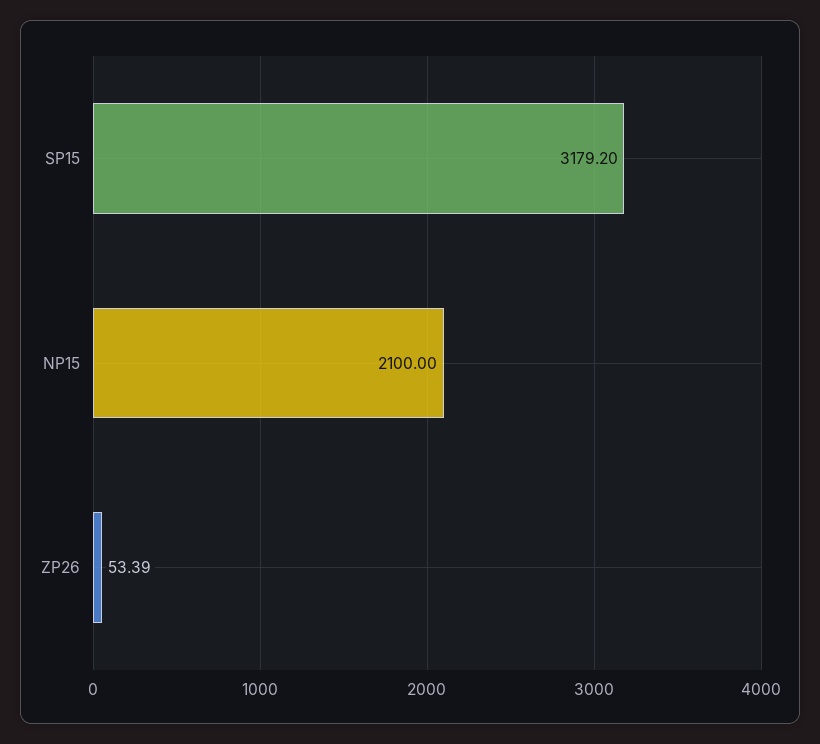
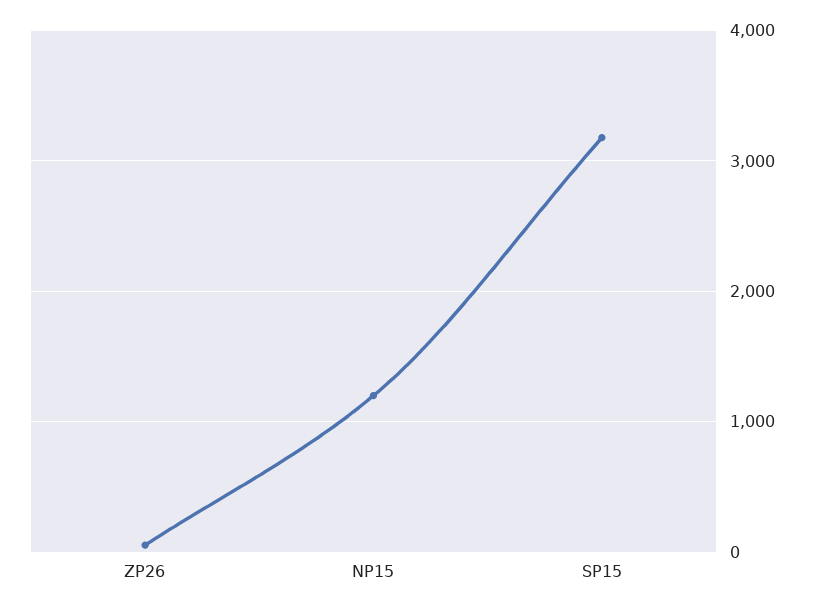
  {
    "SP15": 3179.2,
-   "NP15": 2100,
+   "NP15": 1200,
    "ZP26": 53.39
  }

